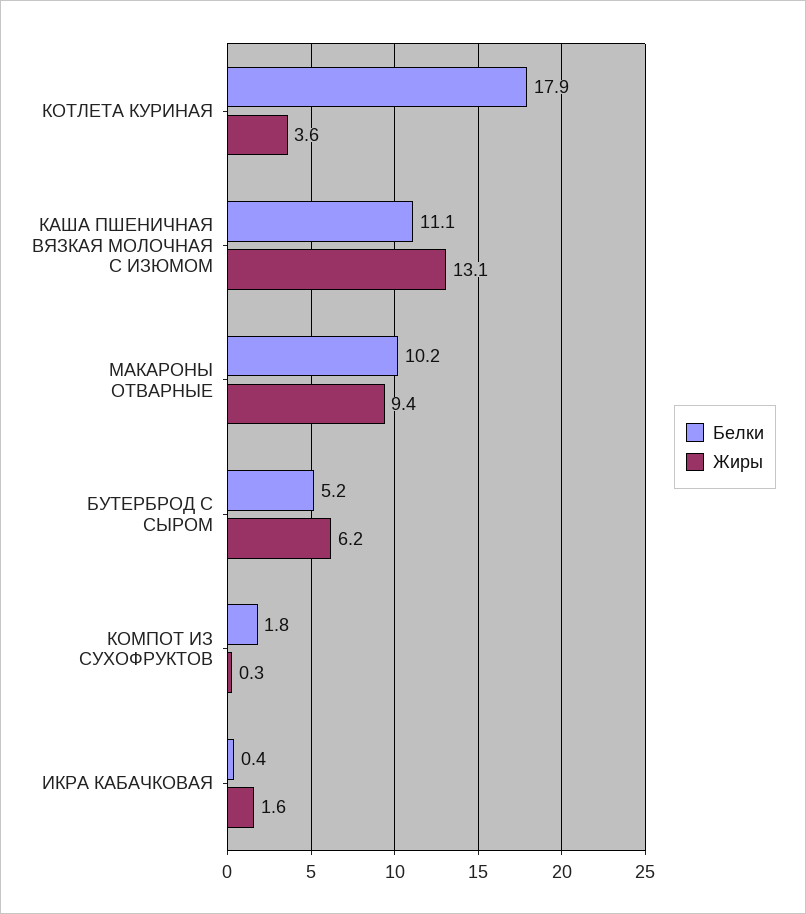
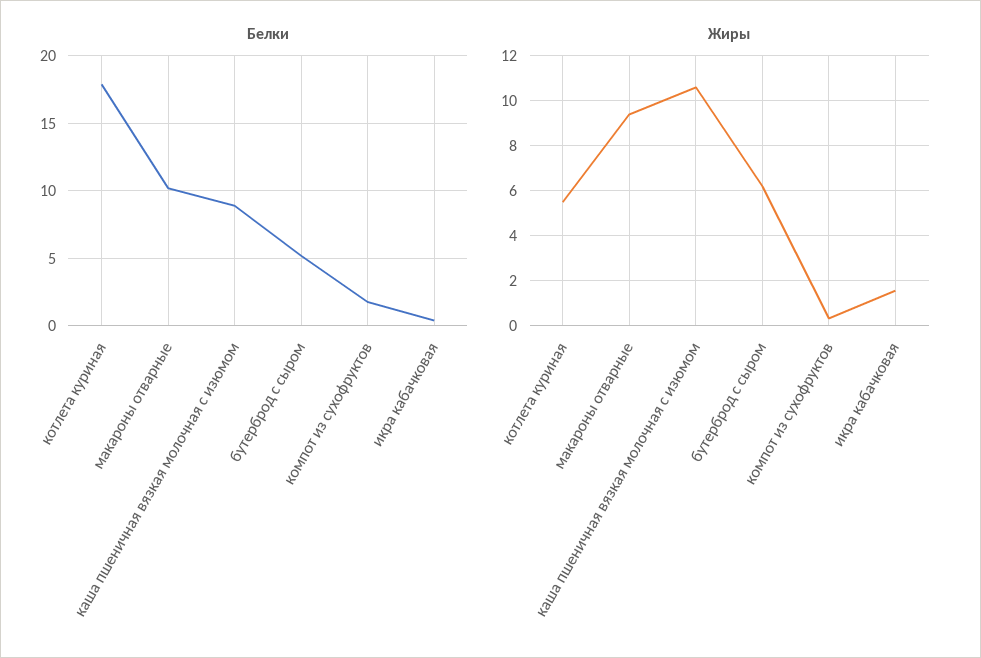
  {
    "Белки": {
      "КОТЛЕТА КУРИНАЯ": 17.9,
-     "КАША ПШЕНИЧНАЯ ВЯЗКАЯ МОЛОЧНАЯ С ИЗЮМОМ": 11.1,
+     "КАША ПШЕНИЧНАЯ ВЯЗКАЯ МОЛОЧНАЯ С ИЗЮМОМ": 9,
      "МАКАРОНЫ ОТВАРНЫЕ": 10.2,
      "БУТЕРБРОД С СЫРОМ": 5.2,
      "КОМПОТ ИЗ СУХОФРУКТОВ": 1.8,
      "ИКРА КАБАЧКОВАЯ": 0.4
    },
    "Жиры": {
-     "КОТЛЕТА КУРИНАЯ": 3.6,
+     "КОТЛЕТА КУРИНАЯ": 5.5,
-     "КАША ПШЕНИЧНАЯ ВЯЗКАЯ МОЛОЧНАЯ С ИЗЮМОМ": 13.1,
+     "КАША ПШЕНИЧНАЯ ВЯЗКАЯ МОЛОЧНАЯ С ИЗЮМОМ": 10.5,
      "МАКАРОНЫ ОТВАРНЫЕ": 9.4,
      "БУТЕРБРОД С СЫРОМ": 6.2,
      "КОМПОТ ИЗ СУХОФРУКТОВ": 0.3,
      "ИКРА КАБАЧКОВАЯ": 1.6
    }
  }

